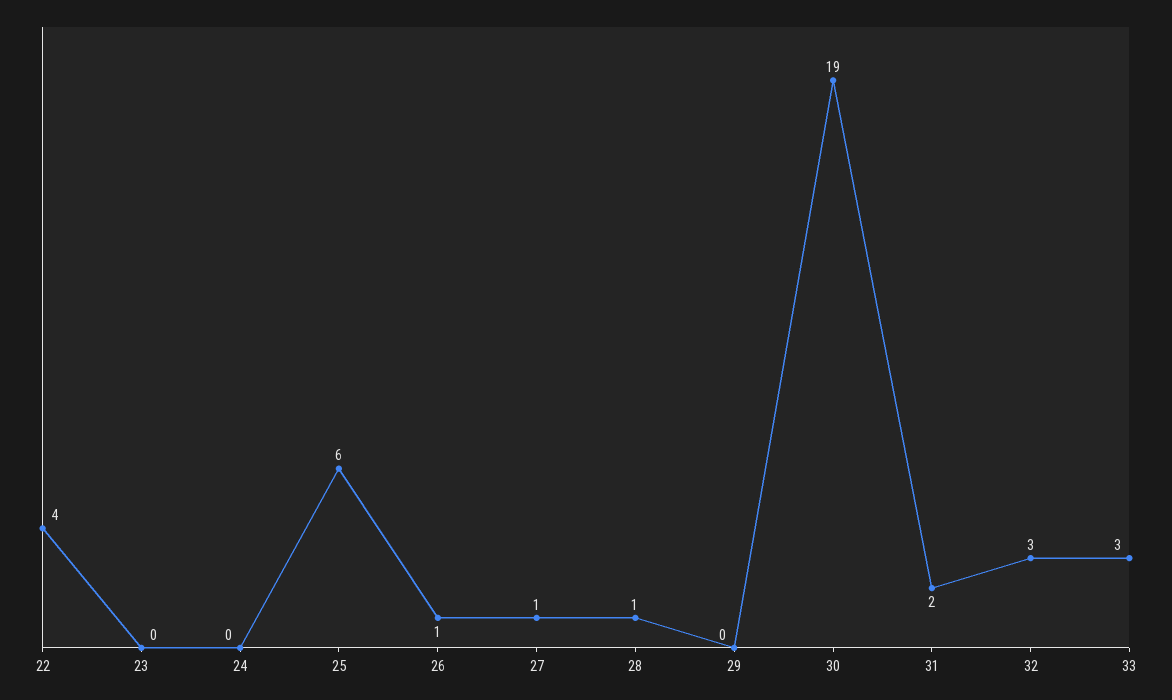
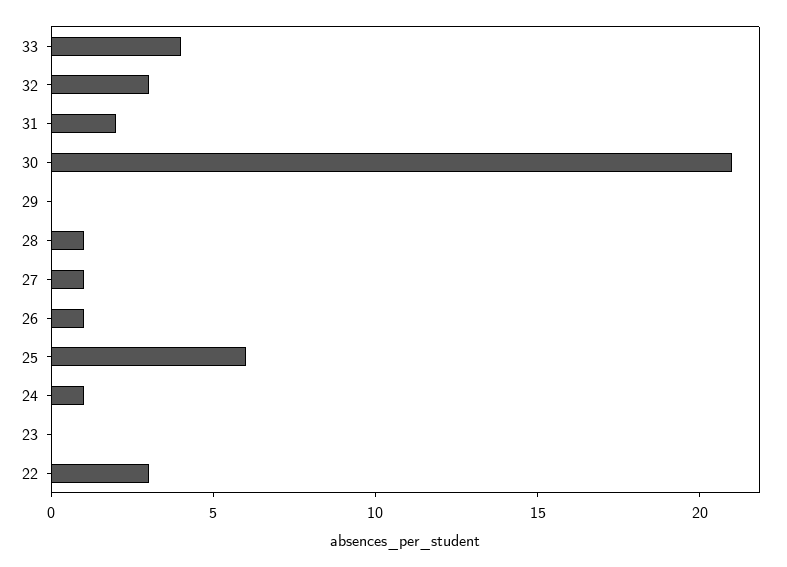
  {
-   "22": 4,
+   "22": 3,
    "23": 0,
-   "24": 0,
+   "24": 1,
    "25": 6,
    "26": 1,
    "27": 1,
    "28": 1,
    "29": 0,
-   "30": 19,
+   "30": 21,
    "31": 2,
    "32": 3,
-   "33": 3
+   "33": 4
  }

